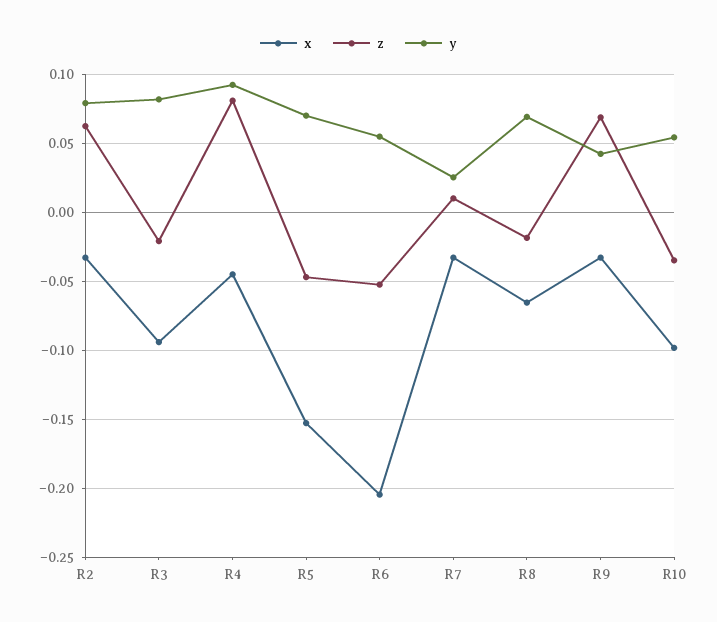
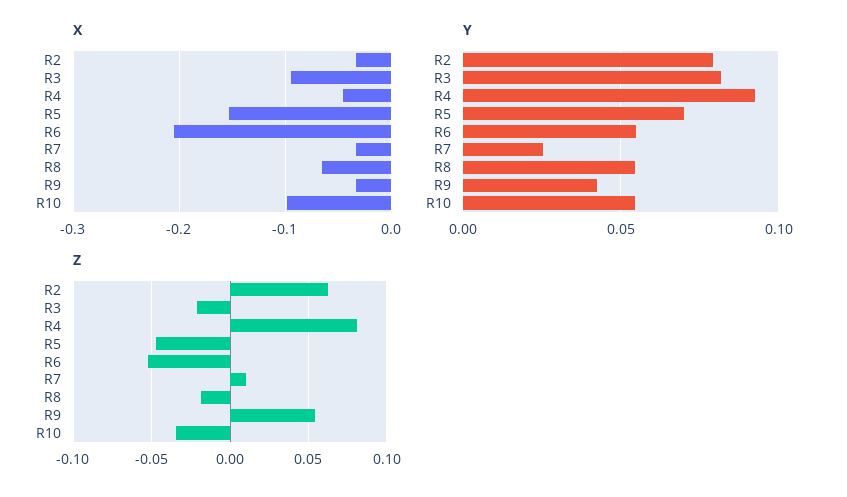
  {
    "x": {
      "R2": -0.035,
      "R3": -0.095,
      "R4": -0.045,
      "R5": -0.155,
      "R6": -0.205,
      "R7": -0.035,
      "R8": -0.065,
      "R9": -0.035,
      "R10": -0.1
    },
    "z": {
      "R2": 0.065,
      "R3": -0.02,
      "R4": 0.08,
      "R5": -0.045,
      "R6": -0.05,
      "R7": 0.01,
      "R8": -0.02,
-     "R9": 0.07,
+     "R9": 0.055,
      "R10": -0.035
    },
    "y": {
      "R2": 0.08,
      "R3": 0.08,
      "R4": 0.09,
      "R5": 0.07,
      "R6": 0.055,
      "R7": 0.025,
-     "R8": 0.07,
+     "R8": 0.055,
      "R9": 0.04,
      "R10": 0.055
    }
  }

